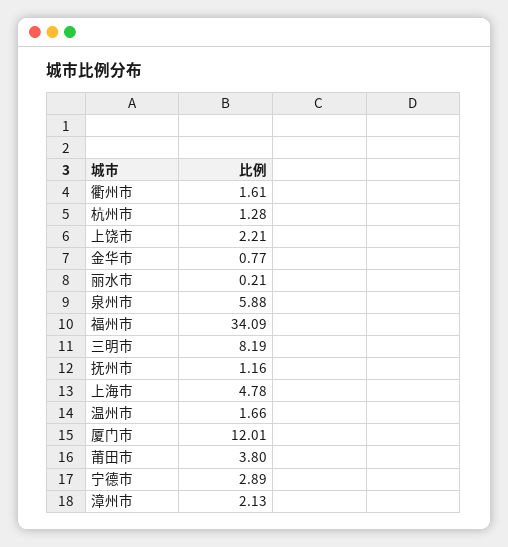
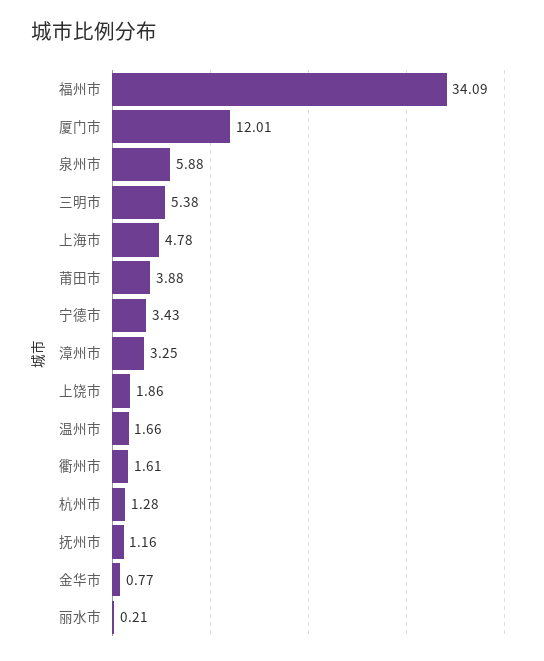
  {
    "衢州市": 1.61,
    "杭州市": 1.28,
-   "上饶市": 2.21,
+   "上饶市": 1.86,
    "金华市": 0.77,
    "丽水市": 0.21,
    "泉州市": 5.88,
    "福州市": 34.09,
-   "三明市": 8.19,
+   "三明市": 5.38,
    "抚州市": 1.16,
    "上海市": 4.78,
    "温州市": 1.66,
    "厦门市": 12.01,
-   "莆田市": 3.8,
+   "莆田市": 3.88,
-   "宁德市": 2.89,
+   "宁德市": 3.43,
-   "漳州市": 2.13
+   "漳州市": 3.25
  }

